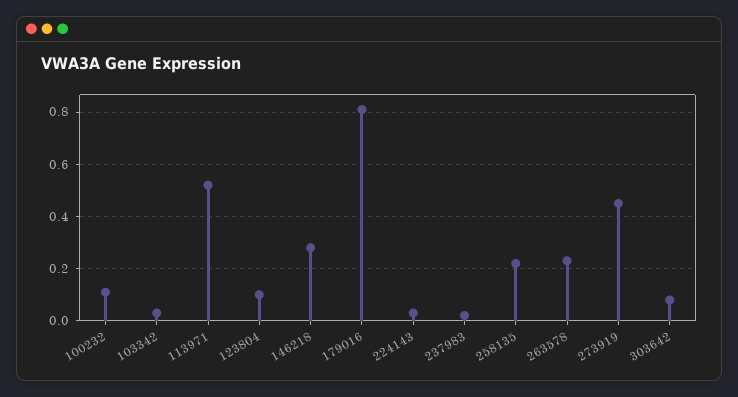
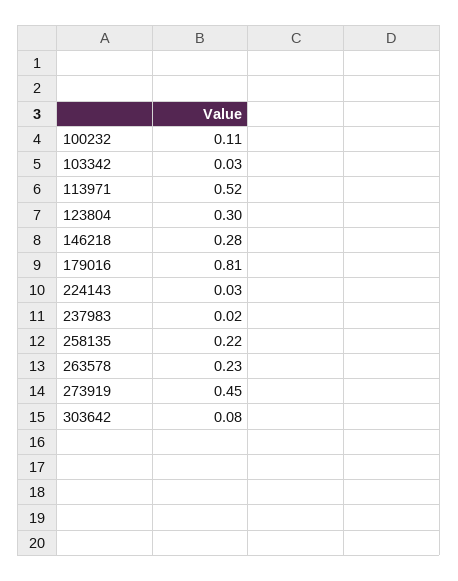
  {
    "100232": 0.11,
    "103342": 0.03,
    "113971": 0.52,
-   "123804": 0.1,
+   "123804": 0.3,
    "146218": 0.28,
    "179016": 0.81,
    "224143": 0.03,
    "237983": 0.02,
    "258135": 0.22,
    "263578": 0.23,
    "273919": 0.45,
    "303642": 0.08
  }

